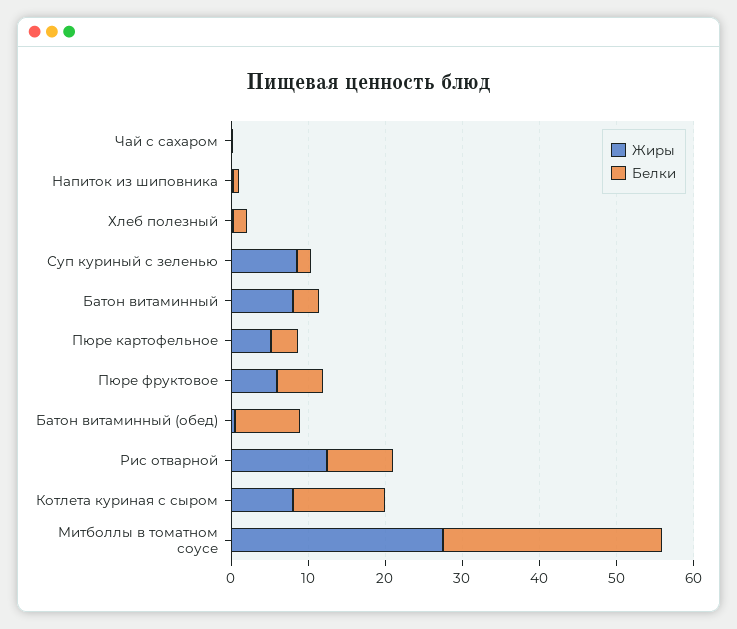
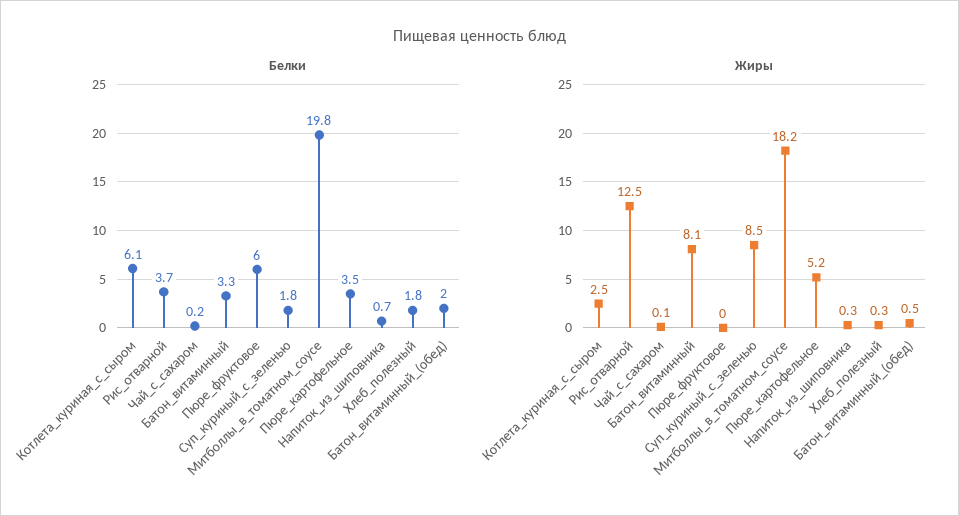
  {
    "Жиры": {
      "Чай с сахаром": 0.1,
      "Напиток из шиповника": 0.3,
      "Хлеб полезный": 0.3,
      "Суп куриный с зеленью": 8.5,
      "Батон витаминный": 8.1,
      "Пюре картофельное": 5.2,
-     "Пюре фруктовое": 6,
+     "Пюре фруктовое": 0,
      "Батон витаминный (обед)": 0.5,
      "Рис отварной": 12.5,
-     "Котлета куриная с сыром": 8,
+     "Котлета куриная с сыром": 2.5,
-     "Митболлы в томатном соусе": 28
+     "Митболлы в томатном соусе": 18.2
    },
    "Белки": {
      "Чай с сахаром": 0.2,
      "Напиток из шиповника": 0.7,
      "Хлеб полезный": 1.8,
      "Суп куриный с зеленью": 1.8,
      "Батон витаминный": 3.3,
      "Пюре картофельное": 3.5,
      "Пюре фруктовое": 6,
-     "Батон витаминный (обед)": 8,
+     "Батон витаминный (обед)": 2,
-     "Рис отварной": 8,
+     "Рис отварной": 3.7,
-     "Котлета куриная с сыром": 12,
+     "Котлета куриная с сыром": 6.1,
-     "Митболлы в томатном соусе": 28
+     "Митболлы в томатном соусе": 19.8
    }
  }

